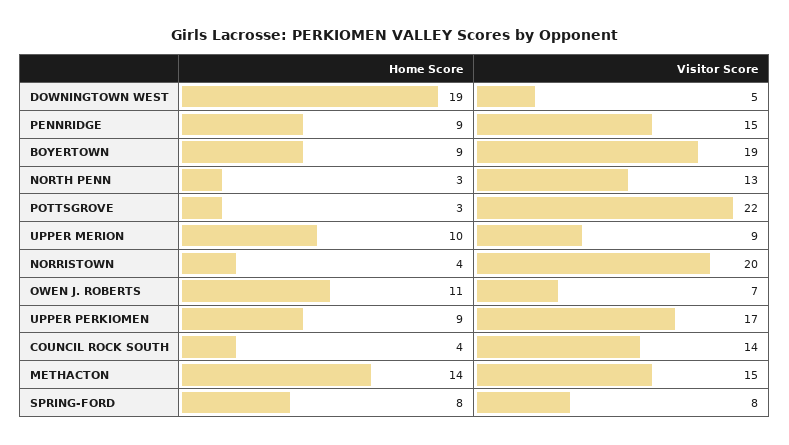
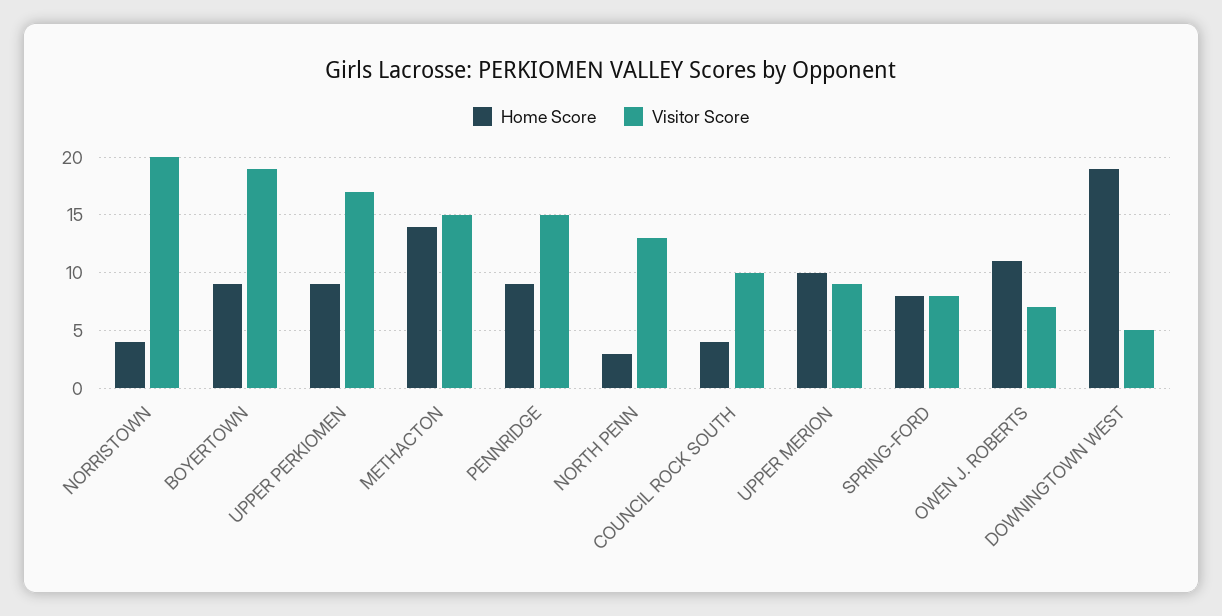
  {
    "Home Score": {
      "DOWNINGTOWN WEST": 19,
      "PENNRIDGE": 9,
      "BOYERTOWN": 9,
      "NORTH PENN": 3,
-     "POTTSGROVE": 3,
      "UPPER MERION": 10,
      "NORRISTOWN": 4,
      "OWEN J. ROBERTS": 11,
      "UPPER PERKIOMEN": 9,
      "COUNCIL ROCK SOUTH": 4,
      "METHACTON": 14,
      "SPRING-FORD": 8
    },
    "Visitor Score": {
      "DOWNINGTOWN WEST": 5,
      "PENNRIDGE": 15,
      "BOYERTOWN": 19,
      "NORTH PENN": 13,
-     "POTTSGROVE": 22,
      "UPPER MERION": 9,
      "NORRISTOWN": 20,
      "OWEN J. ROBERTS": 7,
      "UPPER PERKIOMEN": 17,
-     "COUNCIL ROCK SOUTH": 14,
+     "COUNCIL ROCK SOUTH": 10,
      "METHACTON": 15,
      "SPRING-FORD": 8
    }
  }

